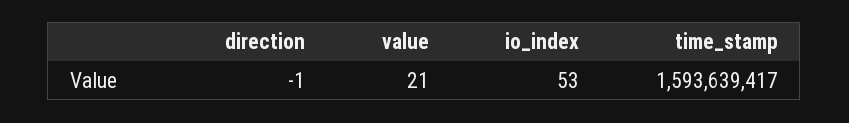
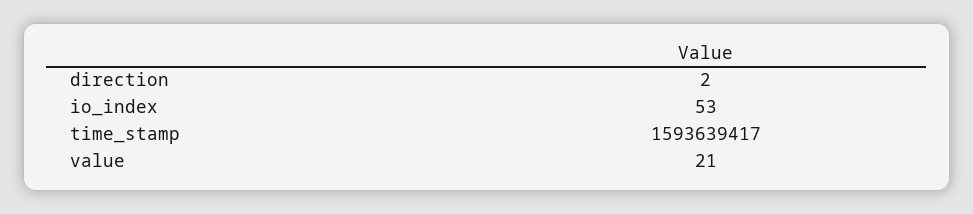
  {
-   "direction": -1,
+   "direction": 2,
    "value": 21,
    "io_index": 53,
    "time_stamp": 1593639417
  }

